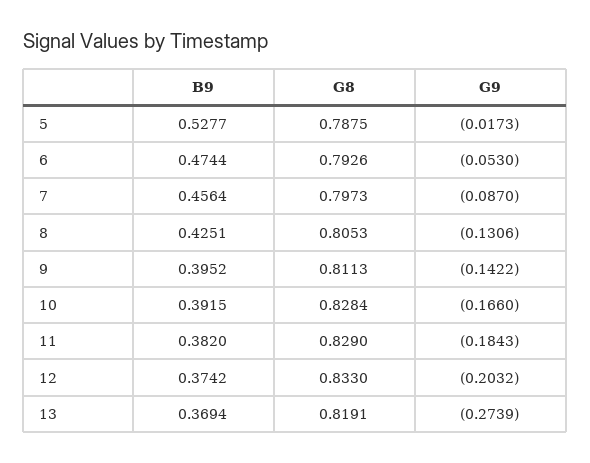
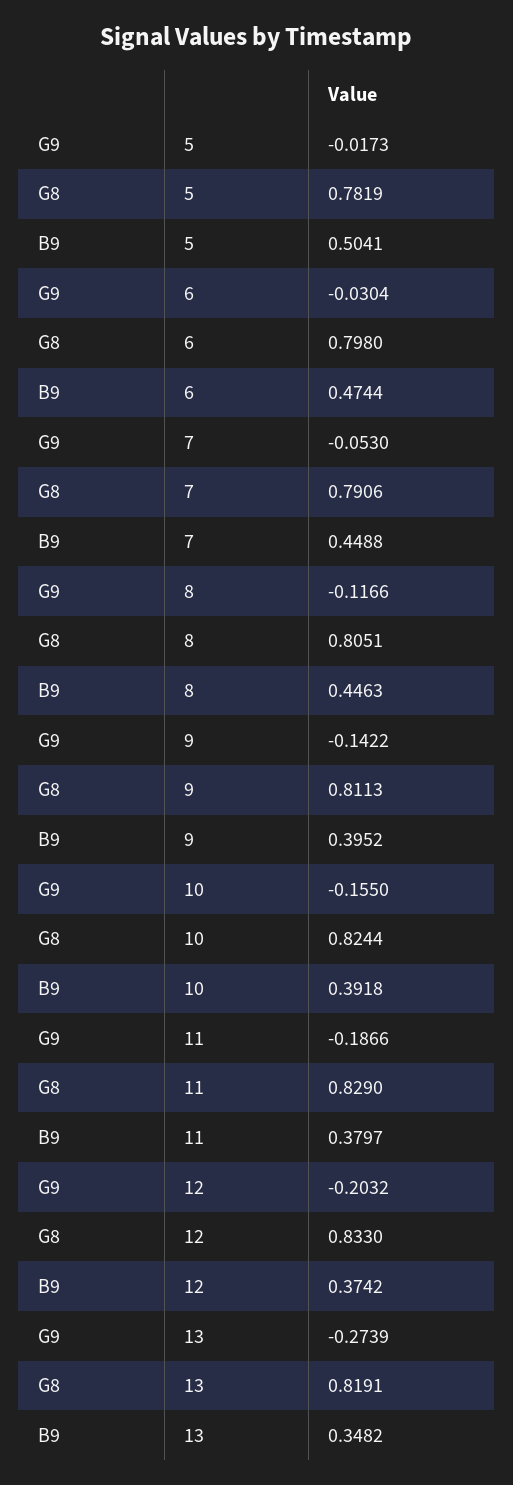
  {
    "B9": {
-     "5": 0.5277,
+     "5": 0.5041,
      "6": 0.4744,
-     "7": 0.4564,
+     "7": 0.4488,
-     "8": 0.4251,
+     "8": 0.4463,
      "9": 0.3952,
-     "10": 0.3915,
+     "10": 0.3918,
-     "11": 0.382,
+     "11": 0.3797,
      "12": 0.3742,
-     "13": 0.3694
+     "13": 0.3482
    },
    "G8": {
-     "5": 0.7875,
+     "5": 0.7819,
-     "6": 0.7926,
+     "6": 0.798,
-     "7": 0.7973,
+     "7": 0.7906,
-     "8": 0.8053,
+     "8": 0.8051,
      "9": 0.8113,
-     "10": 0.8284,
+     "10": 0.8244,
      "11": 0.829,
      "12": 0.833,
      "13": 0.8191
    },
    "G9": {
      "5": -0.0173,
-     "6": -0.053,
+     "6": -0.0304,
-     "7": -0.087,
+     "7": -0.053,
-     "8": -0.1306,
+     "8": -0.1166,
      "9": -0.1422,
-     "10": -0.166,
+     "10": -0.155,
-     "11": -0.1843,
+     "11": -0.1866,
      "12": -0.2032,
      "13": -0.2739
    }
  }

